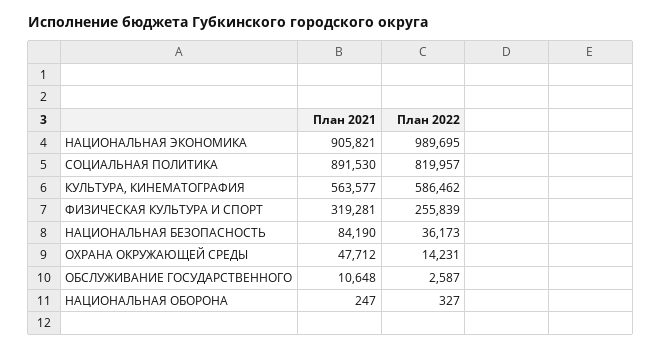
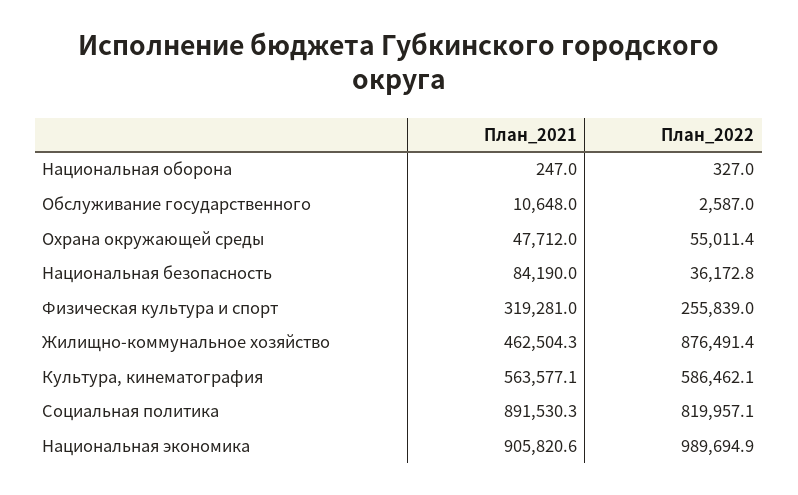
  {
    "План 2021": {
      "НАЦИОНАЛЬНАЯ ЭКОНОМИКА": 905820.6,
      "СОЦИАЛЬНАЯ ПОЛИТИКА": 891530.3,
      "КУЛЬТУРА, КИНЕМАТОГРАФИЯ": 563577.1,
      "ФИЗИЧЕСКАЯ КУЛЬТУРА И СПОРТ": 319281,
      "НАЦИОНАЛЬНАЯ БЕЗОПАСНОСТЬ": 84190,
      "ОХРАНА ОКРУЖАЮЩЕЙ СРЕДЫ": 47712,
      "ОБСЛУЖИВАНИЕ ГОСУДАРСТВЕННОГО": 10648,
-     "НАЦИОНАЛЬНАЯ ОБОРОНА": 247
+     "НАЦИОНАЛЬНАЯ ОБОРОНА": 247,
+     "Жилищно-коммунальное хозяйство": 462504.3
    },
    "План 2022": {
      "НАЦИОНАЛЬНАЯ ЭКОНОМИКА": 989694.9,
      "СОЦИАЛЬНАЯ ПОЛИТИКА": 819957.1,
      "КУЛЬТУРА, КИНЕМАТОГРАФИЯ": 586462.1,
      "ФИЗИЧЕСКАЯ КУЛЬТУРА И СПОРТ": 255839,
      "НАЦИОНАЛЬНАЯ БЕЗОПАСНОСТЬ": 36172.8,
-     "ОХРАНА ОКРУЖАЮЩЕЙ СРЕДЫ": 14231,
+     "ОХРАНА ОКРУЖАЮЩЕЙ СРЕДЫ": 55011.4,
      "ОБСЛУЖИВАНИЕ ГОСУДАРСТВЕННОГО": 2587,
-     "НАЦИОНАЛЬНАЯ ОБОРОНА": 327
+     "НАЦИОНАЛЬНАЯ ОБОРОНА": 327,
+     "Жилищно-коммунальное хозяйство": 876491.4
    }
  }

